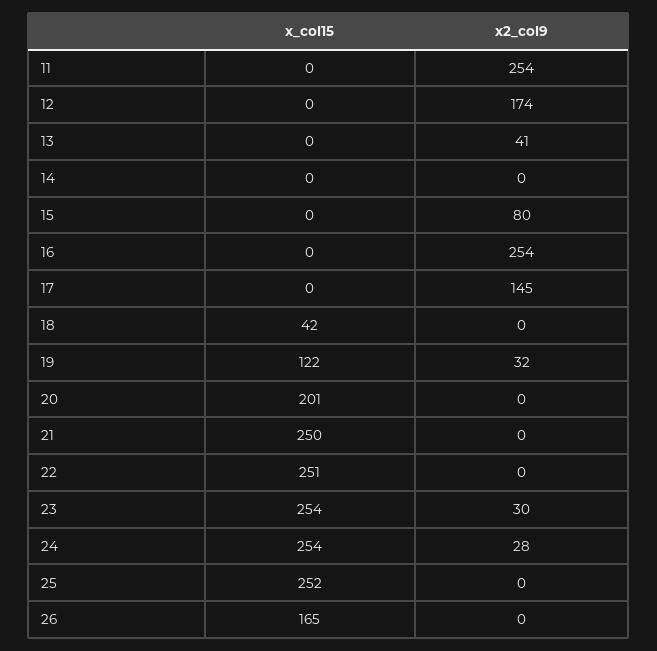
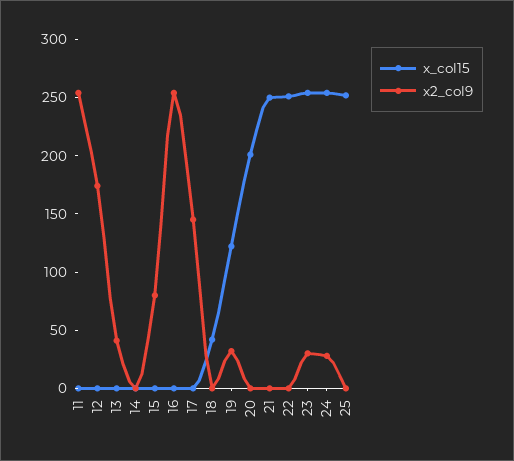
  {
    "x_col15": {
      "11": 0,
      "12": 0,
      "13": 0,
      "14": 0,
      "15": 0,
      "16": 0,
      "17": 0,
      "18": 42,
      "19": 122,
      "20": 201,
      "21": 250,
      "22": 251,
      "23": 254,
      "24": 254,
-     "25": 252,
+     "25": 252
-     "26": 165
    },
    "x2_col9": {
      "11": 254,
      "12": 174,
      "13": 41,
      "14": 0,
      "15": 80,
      "16": 254,
      "17": 145,
      "18": 0,
      "19": 32,
      "20": 0,
      "21": 0,
      "22": 0,
      "23": 30,
      "24": 28,
-     "25": 0,
+     "25": 0
-     "26": 0
    }
  }

